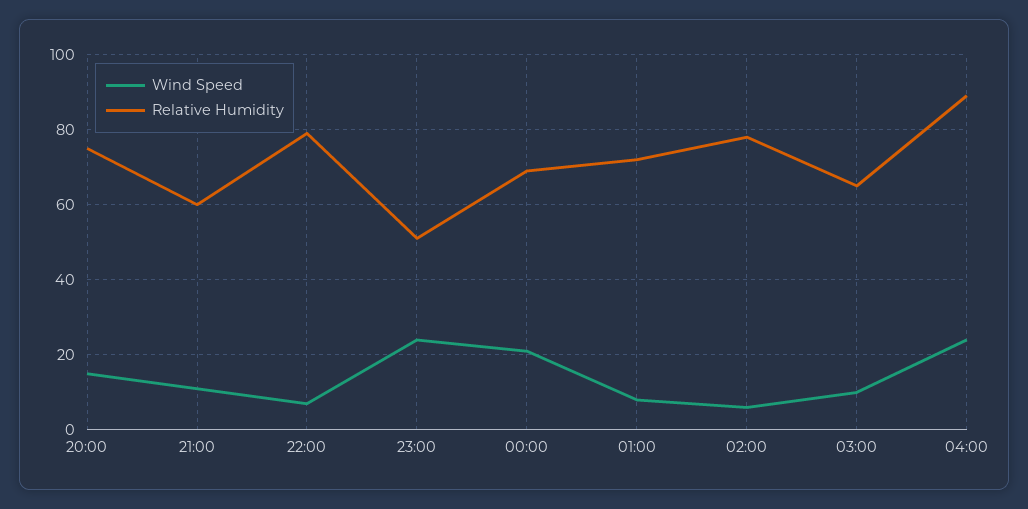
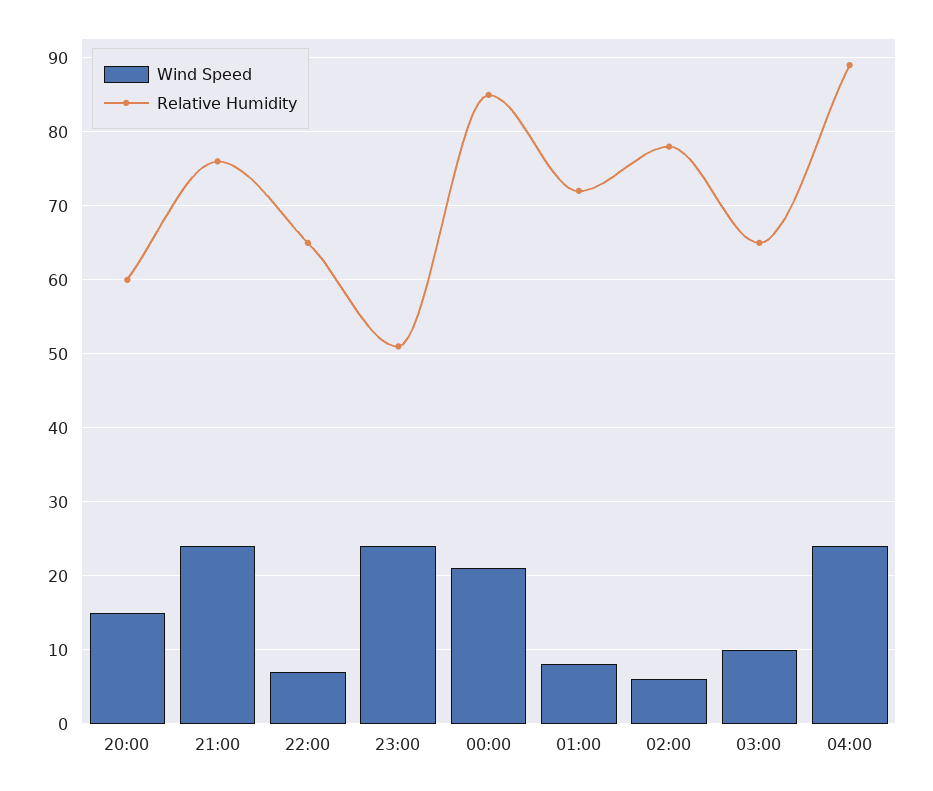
  {
    "Wind Speed": {
      "20:00": 15,
-     "21:00": 10,
+     "21:00": 24,
      "22:00": 7,
      "23:00": 24,
      "00:00": 21,
      "01:00": 8,
      "02:00": 6,
      "03:00": 10,
      "04:00": 24
    },
    "Relative Humidity": {
-     "20:00": 75,
+     "20:00": 60,
-     "21:00": 60,
+     "21:00": 76,
-     "22:00": 80,
+     "22:00": 65,
      "23:00": 51,
-     "00:00": 70,
+     "00:00": 85,
      "01:00": 72,
      "02:00": 78,
      "03:00": 65,
      "04:00": 89
    }
  }

